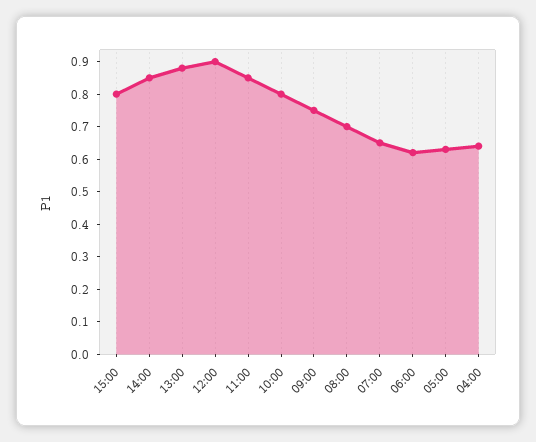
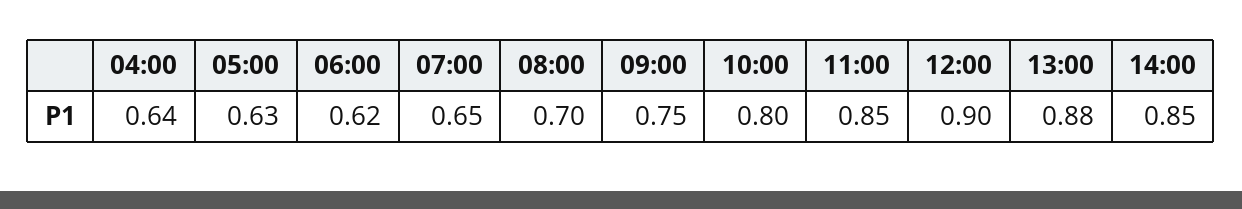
  {
-   "15:00": 0.8,
    "14:00": 0.85,
    "13:00": 0.88,
    "12:00": 0.9,
    "11:00": 0.85,
    "10:00": 0.8,
    "09:00": 0.75,
    "08:00": 0.7,
    "07:00": 0.65,
    "06:00": 0.62,
    "05:00": 0.63,
    "04:00": 0.64
  }

